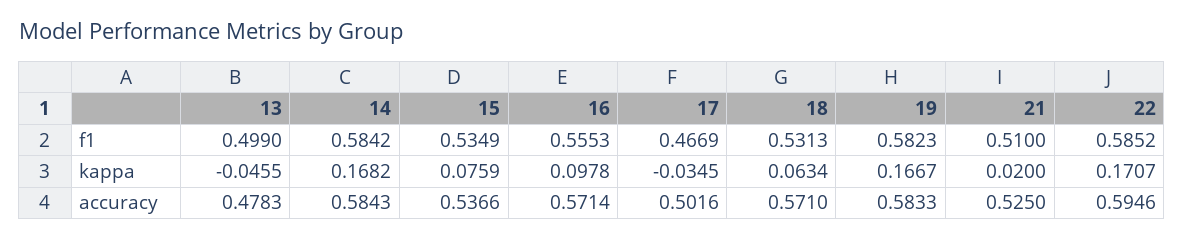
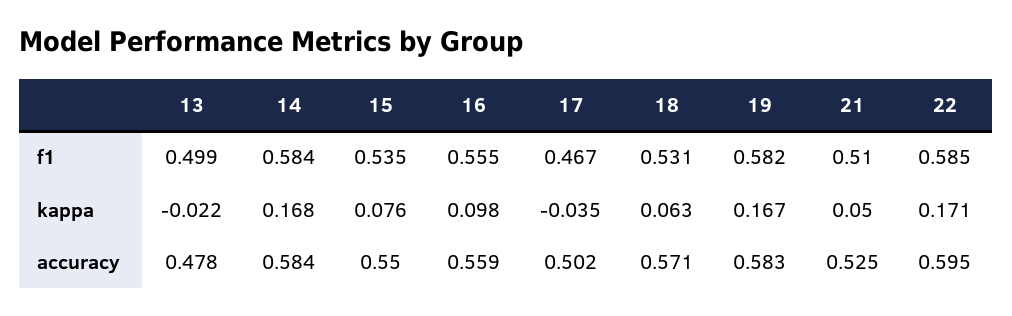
  {
    "13": {
      "f1": 0.499,
-     "kappa": -0.0455,
+     "kappa": -0.022,
      "accuracy": 0.4783
    },
    "14": {
      "f1": 0.5842,
      "kappa": 0.1682,
      "accuracy": 0.5843
    },
    "15": {
      "f1": 0.5349,
      "kappa": 0.0759,
-     "accuracy": 0.5366
+     "accuracy": 0.55
    },
    "16": {
      "f1": 0.5553,
      "kappa": 0.0978,
-     "accuracy": 0.5714
+     "accuracy": 0.559
    },
    "17": {
      "f1": 0.4669,
      "kappa": -0.0345,
      "accuracy": 0.5016
    },
    "18": {
      "f1": 0.5313,
      "kappa": 0.0634,
      "accuracy": 0.571
    },
    "19": {
      "f1": 0.5823,
      "kappa": 0.1667,
      "accuracy": 0.5833
    },
    "21": {
      "f1": 0.51,
-     "kappa": 0.02,
+     "kappa": 0.05,
      "accuracy": 0.525
    },
    "22": {
      "f1": 0.5852,
      "kappa": 0.1707,
      "accuracy": 0.5946
    }
  }

